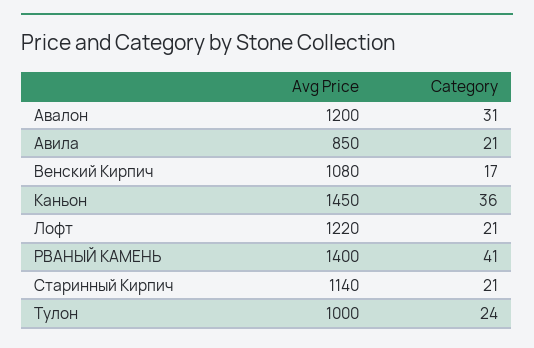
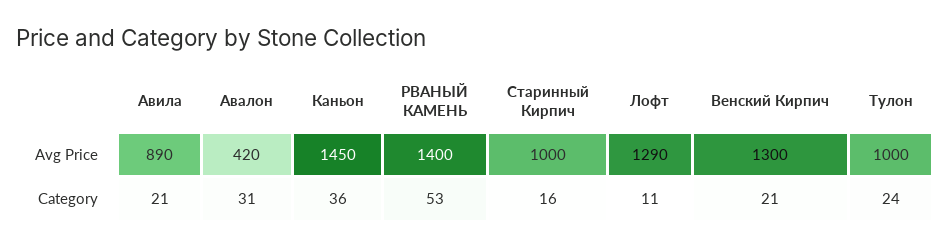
  {
    "Avg Price": {
-     "Авалон": 1200,
+     "Авалон": 420,
-     "Авила": 850,
+     "Авила": 890,
-     "Венский Кирпич": 1080,
+     "Венский Кирпич": 1300,
      "Каньон": 1450,
-     "Лофт": 1220,
+     "Лофт": 1290,
      "РВАНЫЙ КАМЕНЬ": 1400,
-     "Старинный Кирпич": 1140,
+     "Старинный Кирпич": 1000,
      "Тулон": 1000
    },
    "Category": {
      "Авалон": 31,
      "Авила": 21,
-     "Венский Кирпич": 17,
+     "Венский Кирпич": 21,
      "Каньон": 36,
-     "Лофт": 21,
+     "Лофт": 11,
-     "РВАНЫЙ КАМЕНЬ": 41,
+     "РВАНЫЙ КАМЕНЬ": 53,
-     "Старинный Кирпич": 21,
+     "Старинный Кирпич": 16,
      "Тулон": 24
    }
  }

